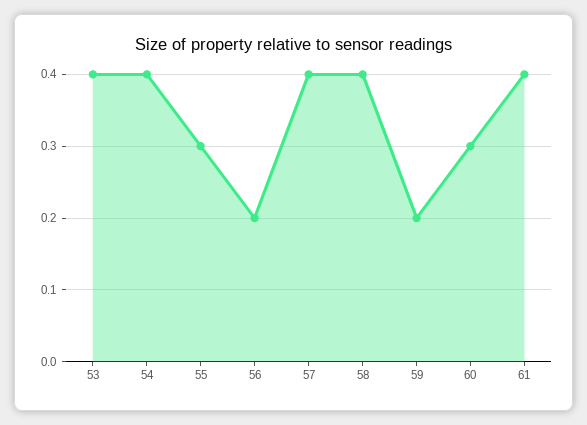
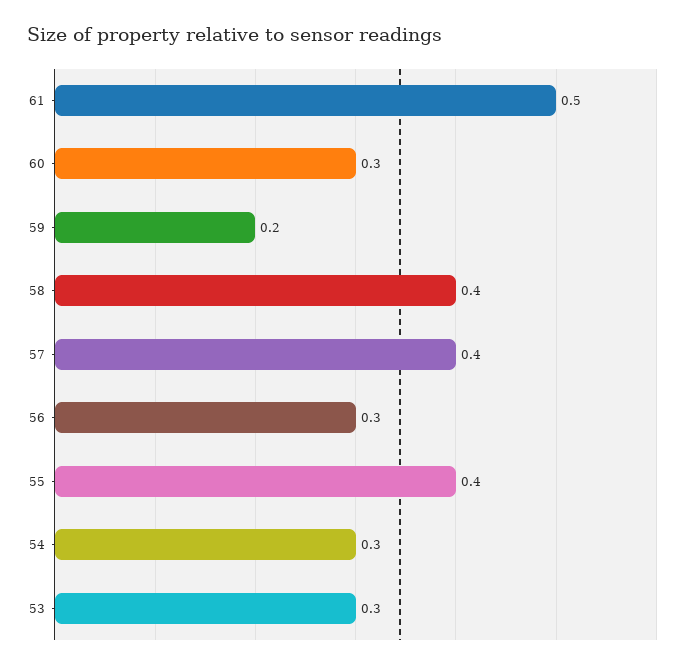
  {
-   "53": 0.4,
+   "53": 0.3,
-   "54": 0.4,
+   "54": 0.3,
-   "55": 0.3,
+   "55": 0.4,
-   "56": 0.2,
+   "56": 0.3,
    "57": 0.4,
    "58": 0.4,
    "59": 0.2,
    "60": 0.3,
-   "61": 0.4
+   "61": 0.5
  }

